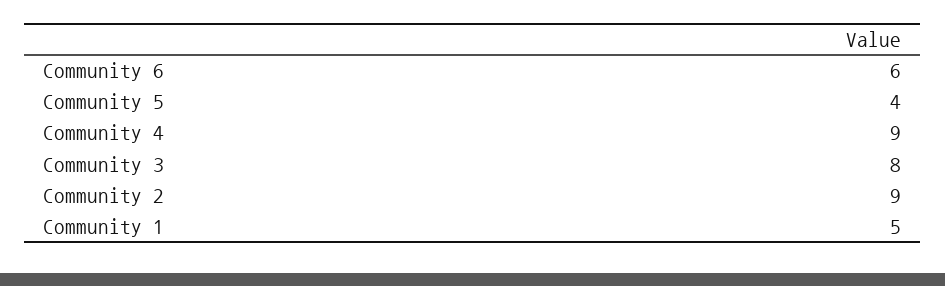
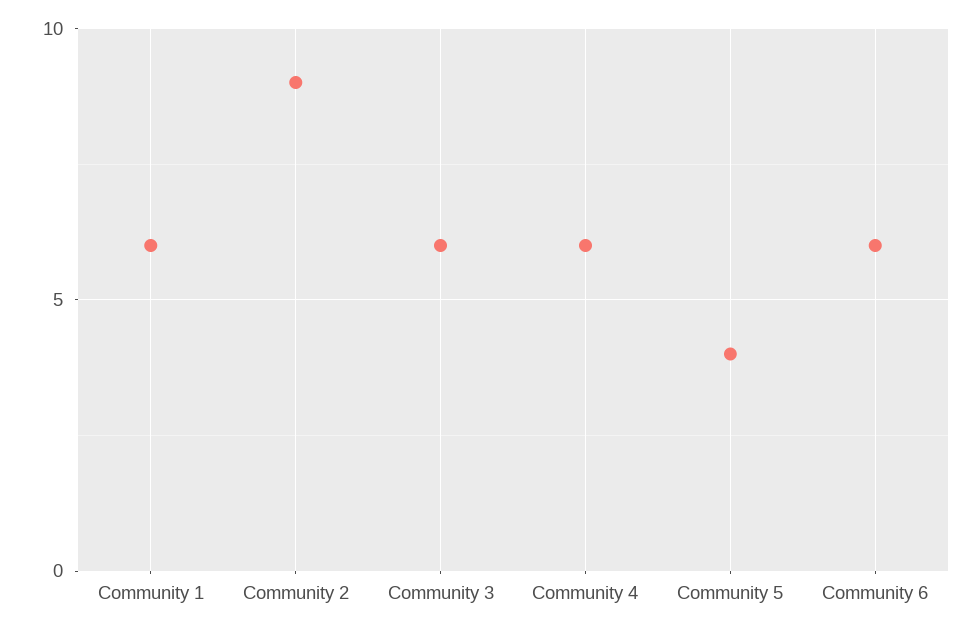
  {
    "Community 6": 6,
    "Community 5": 4,
-   "Community 4": 9,
+   "Community 4": 6,
-   "Community 3": 8,
+   "Community 3": 6,
    "Community 2": 9,
-   "Community 1": 5
+   "Community 1": 6
  }

